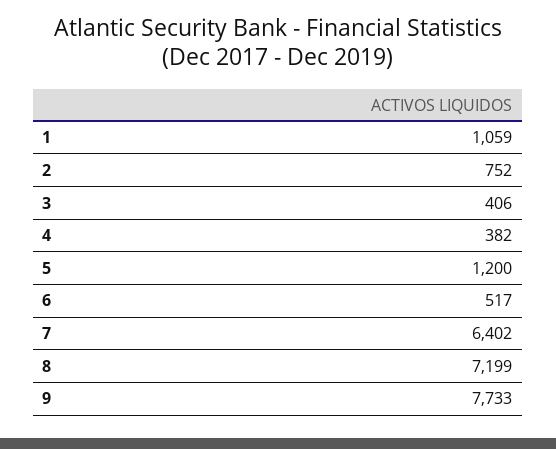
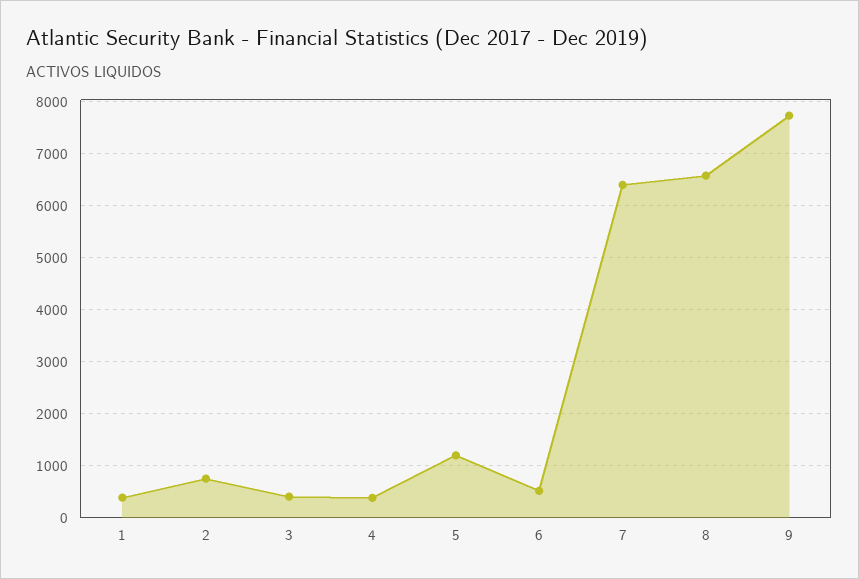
  {
-   "1": 1059,
+   "1": 400,
    "2": 752,
    "3": 406,
    "4": 382,
    "5": 1200,
    "6": 517,
    "7": 6402,
-   "8": 7199,
+   "8": 6600,
    "9": 7733
  }

